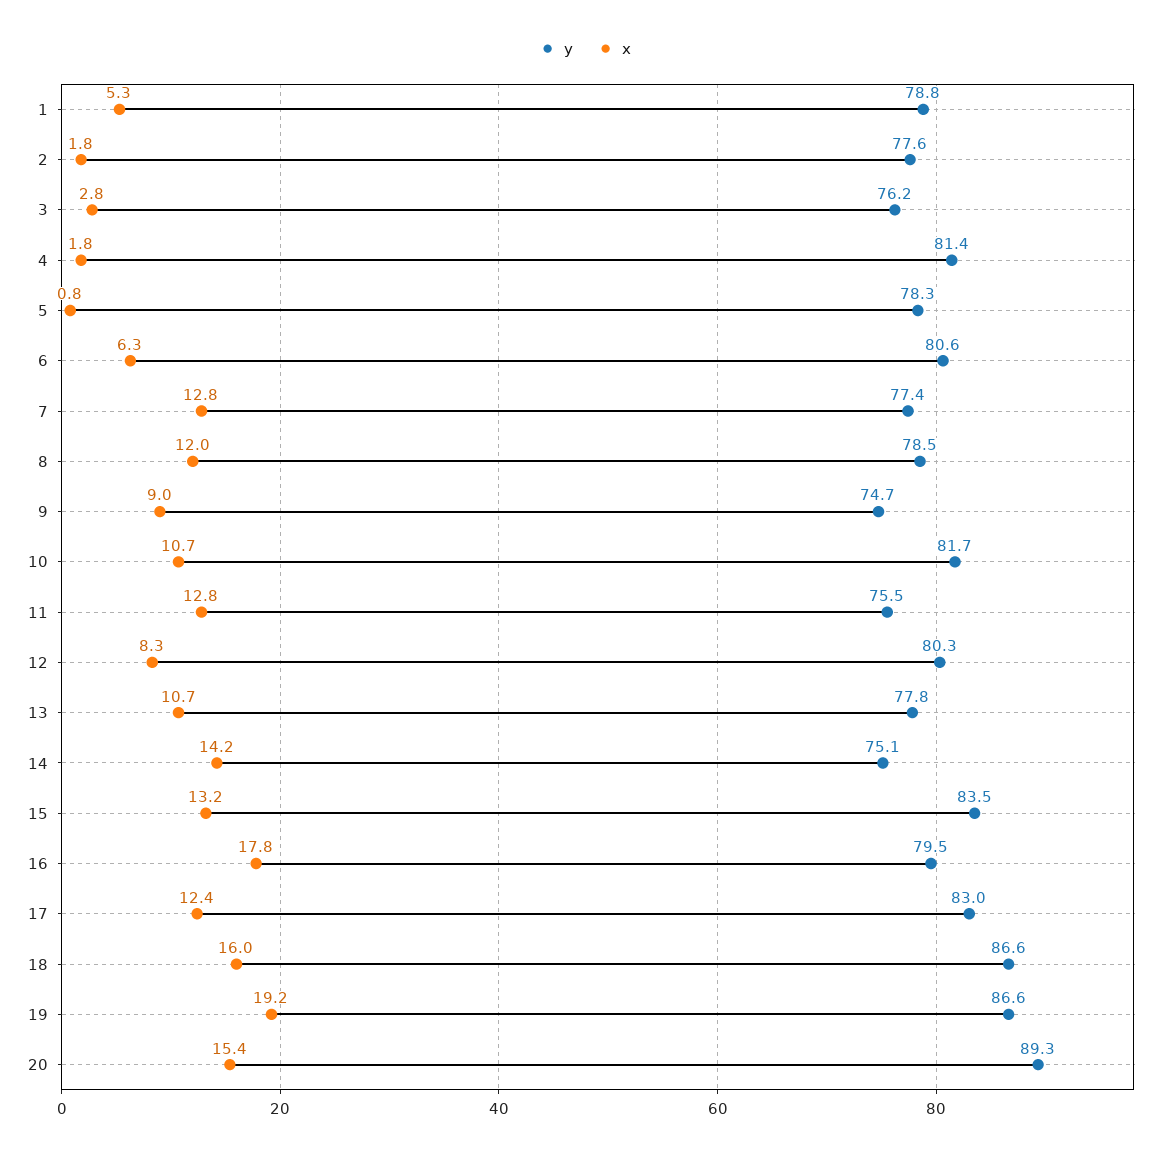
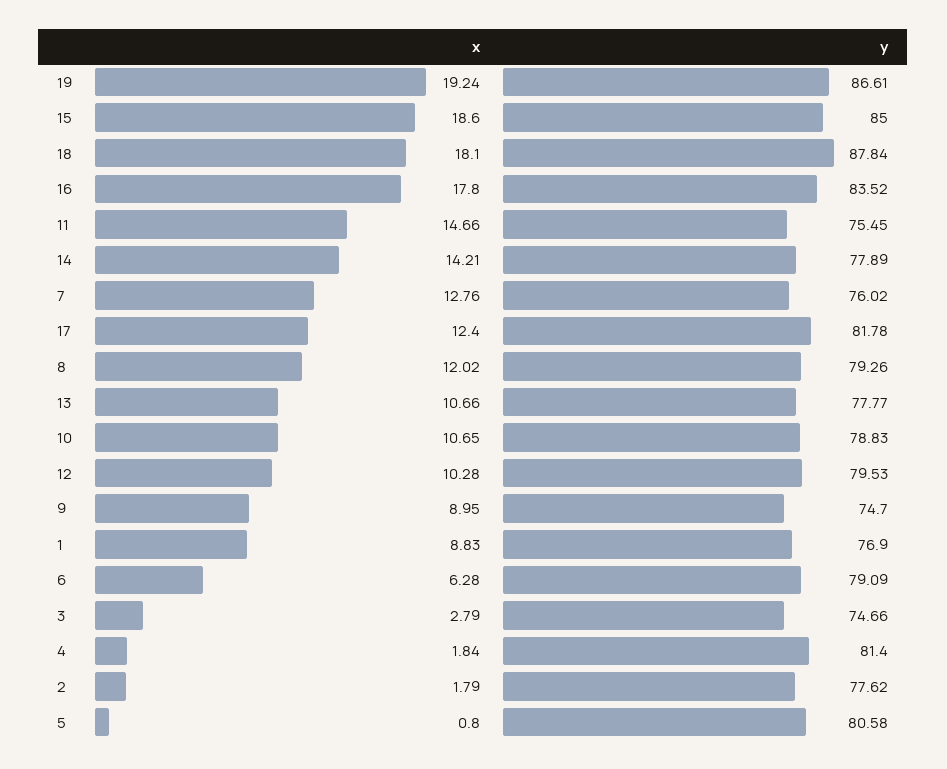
  {
    "y": {
-     "1": 78.8,
+     "1": 76.9,
      "2": 77.62,
-     "3": 76.2,
+     "3": 74.66,
      "4": 81.4,
-     "5": 78.3,
+     "5": 80.58,
-     "6": 80.6,
+     "6": 79.09,
-     "7": 77.4,
+     "7": 76.02,
-     "8": 78.5,
+     "8": 79.26,
      "9": 74.7,
-     "10": 81.7,
+     "10": 78.83,
      "11": 75.45,
-     "12": 80.3,
+     "12": 79.53,
      "13": 77.77,
-     "14": 75.1,
+     "14": 77.89,
-     "15": 83.5,
+     "15": 85,
-     "16": 79.5,
+     "16": 83.52,
-     "17": 83,
+     "17": 81.78,
-     "18": 86.6,
+     "18": 87.84,
-     "19": 86.61,
+     "19": 86.61
-     "20": 89.3
    },
    "x": {
-     "1": 5.3,
+     "1": 8.83,
      "2": 1.79,
      "3": 2.79,
      "4": 1.84,
      "5": 0.8,
      "6": 6.28,
      "7": 12.76,
      "8": 12.02,
      "9": 8.95,
      "10": 10.65,
-     "11": 12.8,
+     "11": 14.66,
-     "12": 8.3,
+     "12": 10.28,
      "13": 10.66,
      "14": 14.21,
-     "15": 13.2,
+     "15": 18.6,
      "16": 17.8,
      "17": 12.4,
-     "18": 16,
+     "18": 18.1,
-     "19": 19.24,
+     "19": 19.24
-     "20": 15.4
    }
  }

